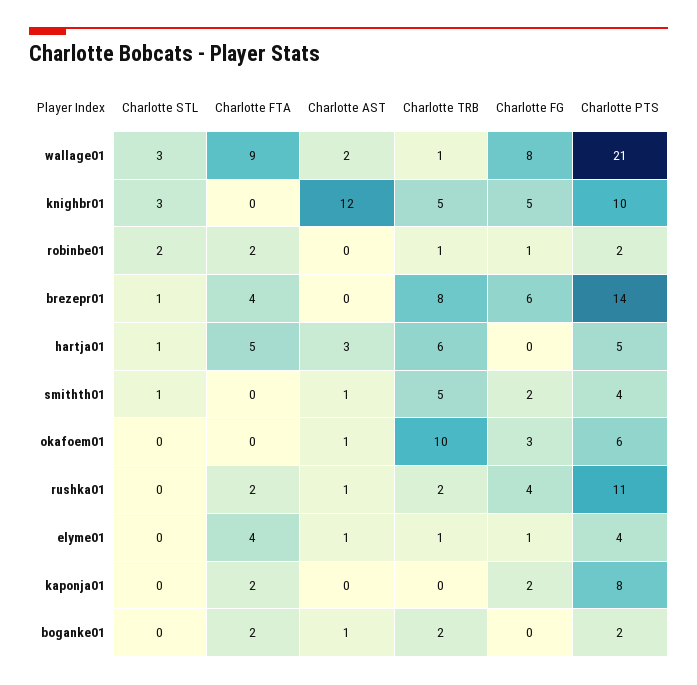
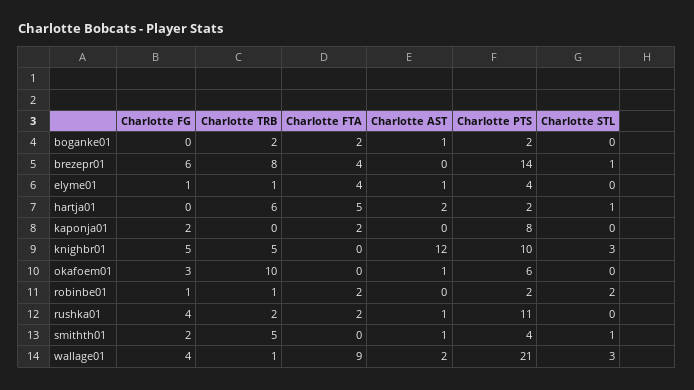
  {
    "Charlotte STL": {
      "wallage01": 3,
      "knighbr01": 3,
      "robinbe01": 2,
      "brezepr01": 1,
      "hartja01": 1,
      "smithth01": 1,
      "okafoem01": 0,
      "rushka01": 0,
      "elyme01": 0,
      "kaponja01": 0,
      "boganke01": 0
    },
    "Charlotte FTA": {
      "wallage01": 9,
      "knighbr01": 0,
      "robinbe01": 2,
      "brezepr01": 4,
      "hartja01": 5,
      "smithth01": 0,
      "okafoem01": 0,
      "rushka01": 2,
      "elyme01": 4,
      "kaponja01": 2,
      "boganke01": 2
    },
    "Charlotte AST": {
      "wallage01": 2,
      "knighbr01": 12,
      "robinbe01": 0,
      "brezepr01": 0,
-     "hartja01": 3,
+     "hartja01": 2,
      "smithth01": 1,
      "okafoem01": 1,
      "rushka01": 1,
      "elyme01": 1,
      "kaponja01": 0,
      "boganke01": 1
    },
    "Charlotte TRB": {
      "wallage01": 1,
      "knighbr01": 5,
      "robinbe01": 1,
      "brezepr01": 8,
      "hartja01": 6,
      "smithth01": 5,
      "okafoem01": 10,
      "rushka01": 2,
      "elyme01": 1,
      "kaponja01": 0,
      "boganke01": 2
    },
    "Charlotte FG": {
-     "wallage01": 8,
+     "wallage01": 4,
      "knighbr01": 5,
      "robinbe01": 1,
      "brezepr01": 6,
      "hartja01": 0,
      "smithth01": 2,
      "okafoem01": 3,
      "rushka01": 4,
      "elyme01": 1,
      "kaponja01": 2,
      "boganke01": 0
    },
    "Charlotte PTS": {
      "wallage01": 21,
      "knighbr01": 10,
      "robinbe01": 2,
      "brezepr01": 14,
-     "hartja01": 5,
+     "hartja01": 2,
      "smithth01": 4,
      "okafoem01": 6,
      "rushka01": 11,
      "elyme01": 4,
      "kaponja01": 8,
      "boganke01": 2
    }
  }

